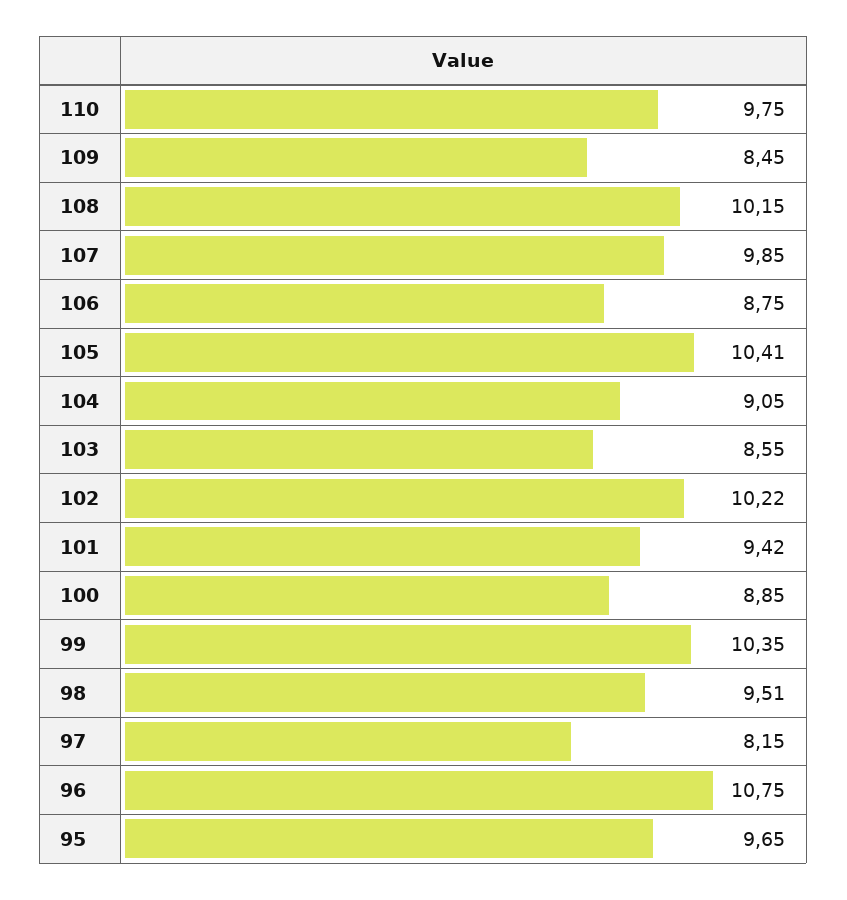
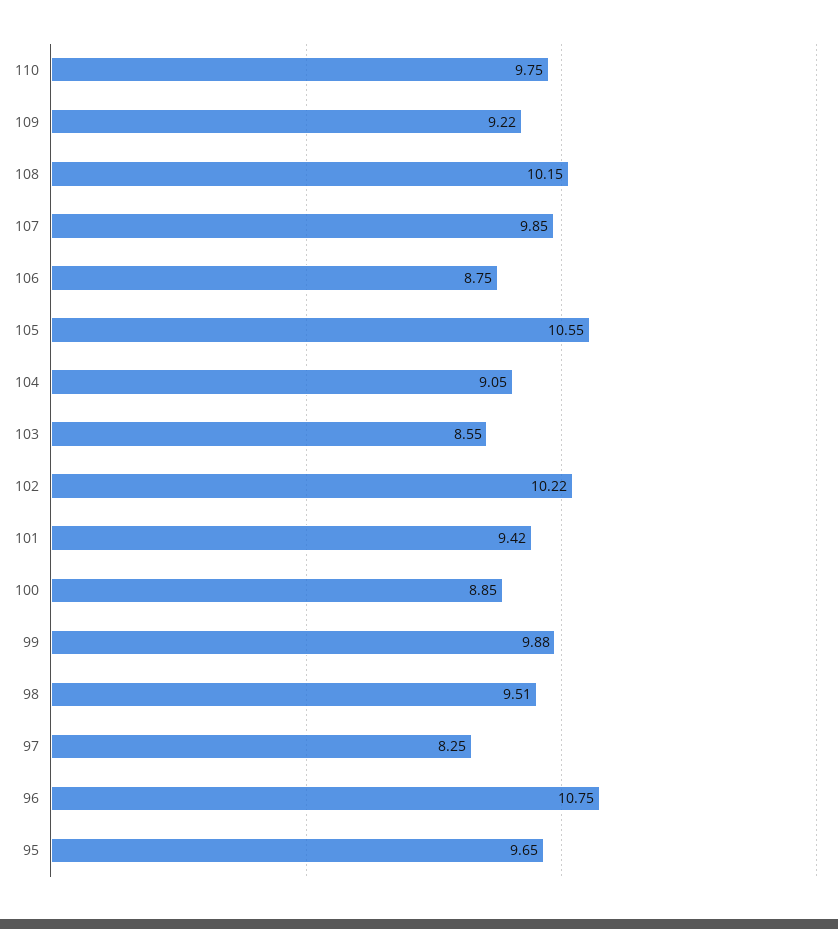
  {
    "110": 9.75,
-   "109": 8.45,
+   "109": 9.22,
    "108": 10.15,
    "107": 9.85,
    "106": 8.75,
-   "105": 10.41,
+   "105": 10.55,
    "104": 9.05,
    "103": 8.55,
    "102": 10.22,
    "101": 9.42,
    "100": 8.85,
-   "99": 10.35,
+   "99": 9.88,
    "98": 9.51,
-   "97": 8.15,
+   "97": 8.25,
    "96": 10.75,
    "95": 9.65
  }

